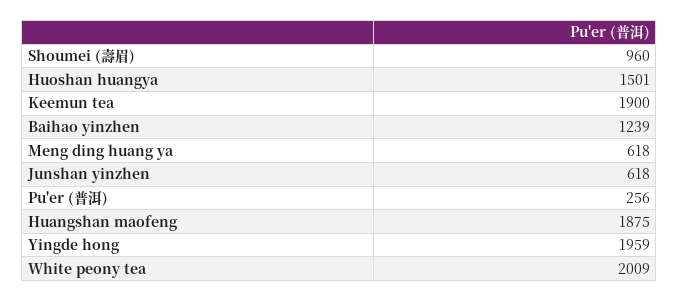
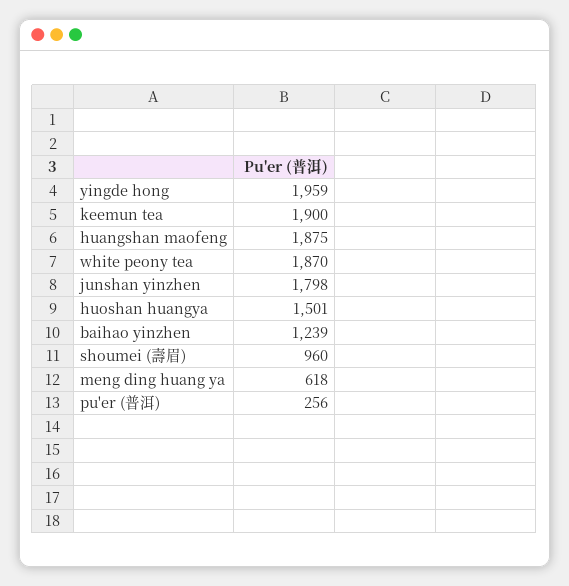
  {
    "Shoumei (壽眉)": 960,
    "Huoshan huangya": 1501,
    "Keemun tea": 1900,
    "Baihao yinzhen": 1239,
    "Meng ding huang ya": 618,
-   "Junshan yinzhen": 618,
+   "Junshan yinzhen": 1798,
    "Pu'er (普洱)": 256,
    "Huangshan maofeng": 1875,
    "Yingde hong": 1959,
-   "White peony tea": 2009
+   "White peony tea": 1870
  }

